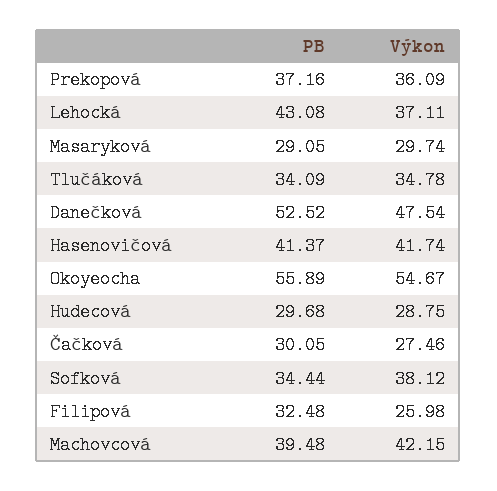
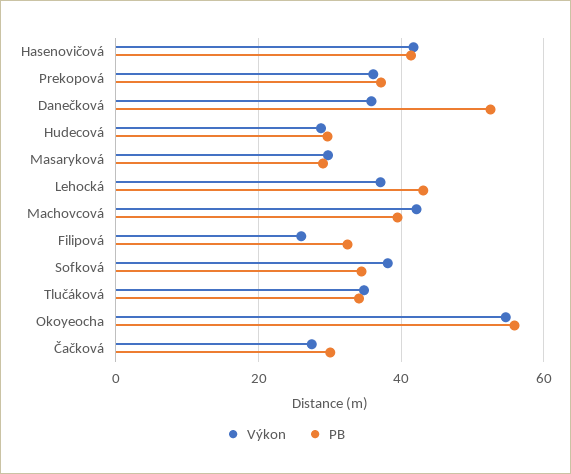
  {
    "PB": {
      "Prekopová": 37.16,
      "Lehocká": 43.08,
      "Masaryková": 29.05,
      "Tlučáková": 34.09,
      "Danečková": 52.52,
      "Hasenovičová": 41.37,
      "Okoyeocha": 55.89,
      "Hudecová": 29.68,
      "Čačková": 30.05,
      "Sofková": 34.44,
      "Filipová": 32.48,
      "Machovcová": 39.48
    },
    "Výkon": {
      "Prekopová": 36.09,
      "Lehocká": 37.11,
      "Masaryková": 29.74,
      "Tlučáková": 34.78,
-     "Danečková": 47.54,
+     "Danečková": 36,
      "Hasenovičová": 41.74,
      "Okoyeocha": 54.67,
      "Hudecová": 28.75,
      "Čačková": 27.46,
      "Sofková": 38.12,
      "Filipová": 25.98,
      "Machovcová": 42.15
    }
  }

